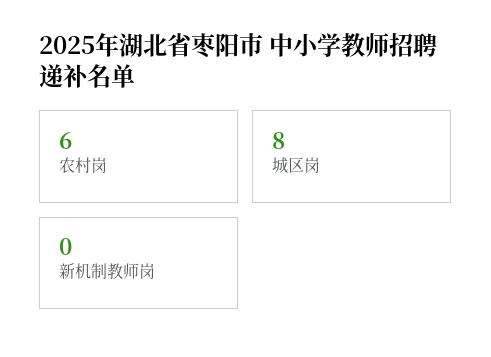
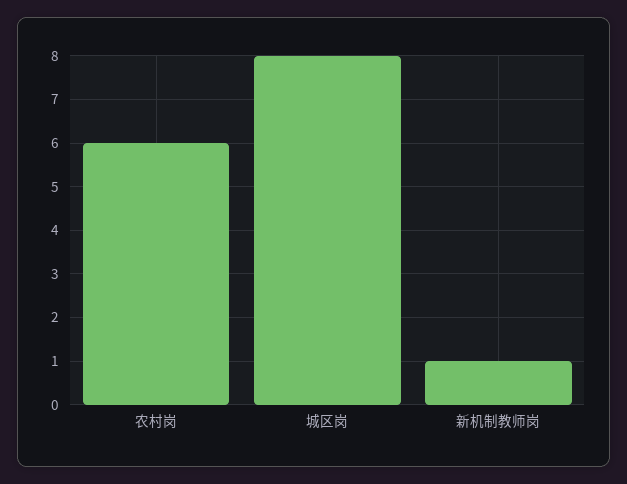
  {
    "农村岗": 6,
    "城区岗": 8,
-   "新机制教师岗": 0
+   "新机制教师岗": 1
  }

